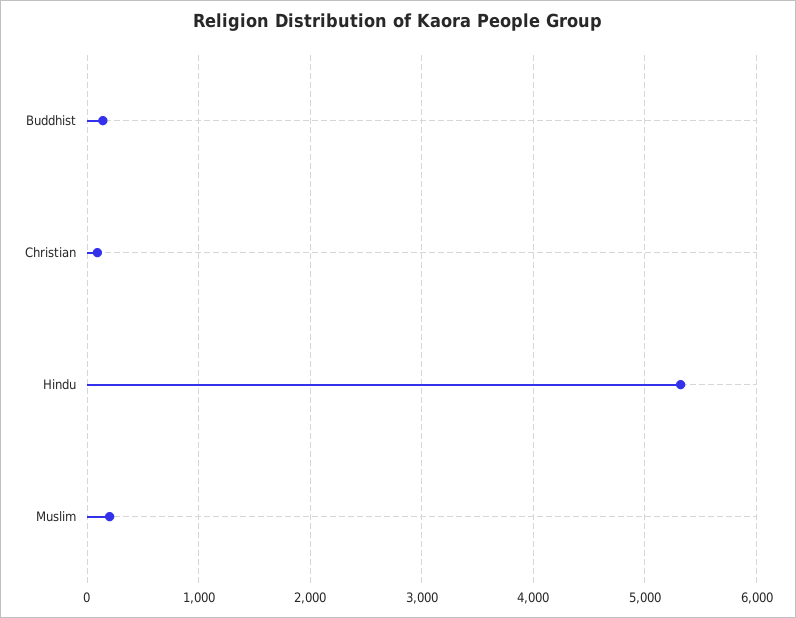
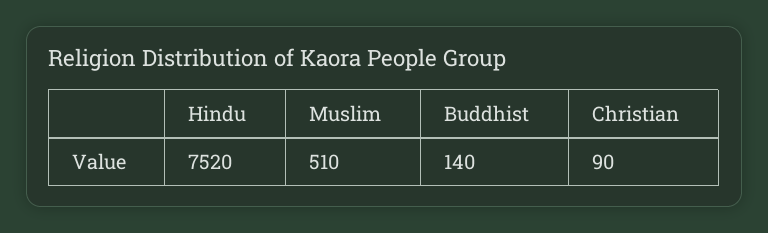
  {
    "Buddhist": 140,
    "Christian": 90,
-   "Hindu": 5300,
+   "Hindu": 7520,
-   "Muslim": 200
+   "Muslim": 510
  }

